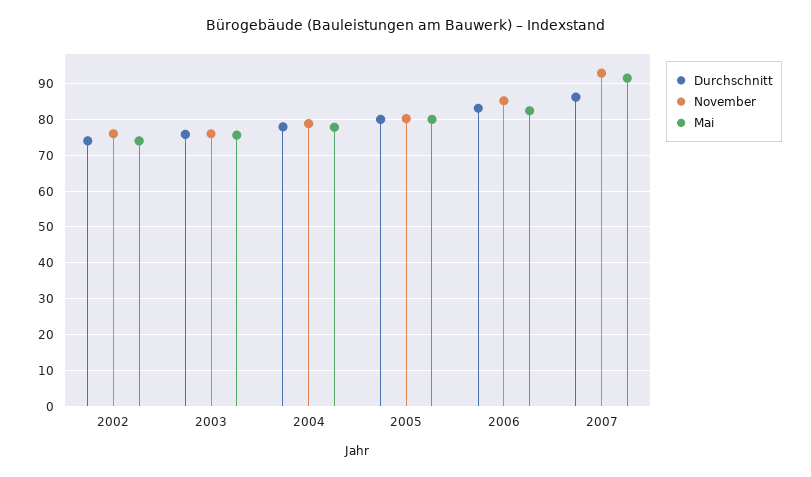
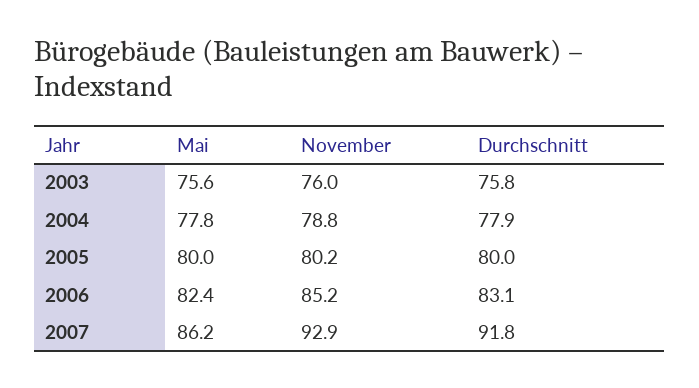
  {
    "Durchschnitt": {
-     "2002": 74,
      "2003": 75.8,
      "2004": 77.9,
      "2005": 80,
      "2006": 83.1,
-     "2007": 86
+     "2007": 91.8
    },
    "November": {
-     "2002": 76,
      "2003": 76,
      "2004": 78.8,
      "2005": 80.2,
      "2006": 85.2,
      "2007": 92.9
    },
    "Mai": {
-     "2002": 74,
      "2003": 75.6,
      "2004": 77.8,
      "2005": 80,
      "2006": 82.4,
-     "2007": 92
+     "2007": 86.2
    }
  }

